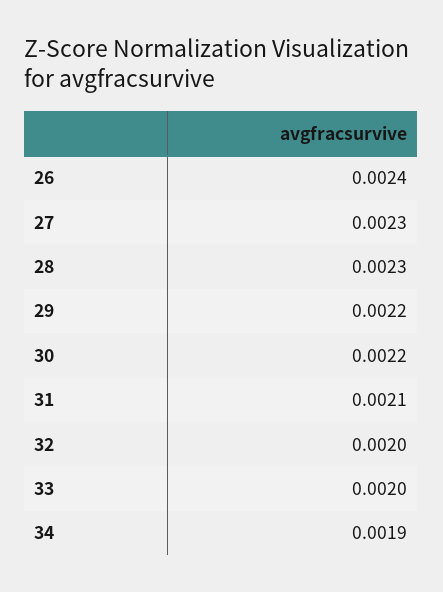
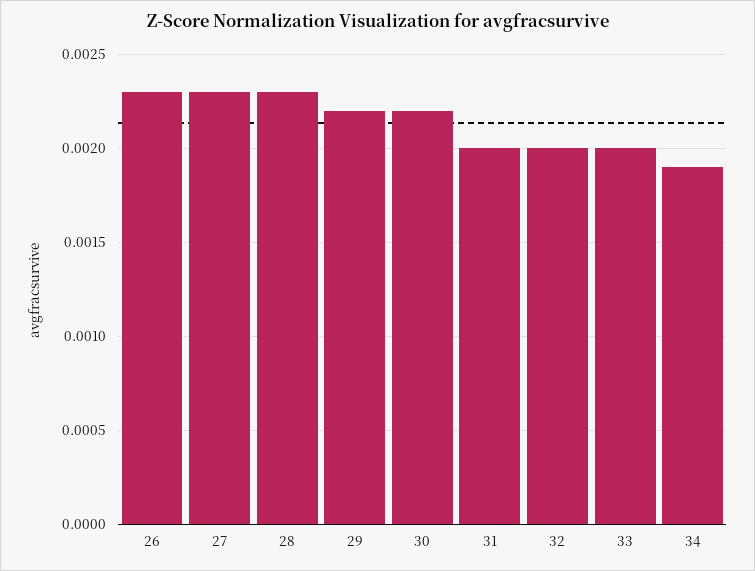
  {
-   "26": 0.0024,
+   "26": 0.0023,
    "27": 0.0023,
    "28": 0.0023,
    "29": 0.0022,
    "30": 0.0022,
-   "31": 0.0021,
+   "31": 0.002,
    "32": 0.002,
    "33": 0.002,
    "34": 0.0019
  }

